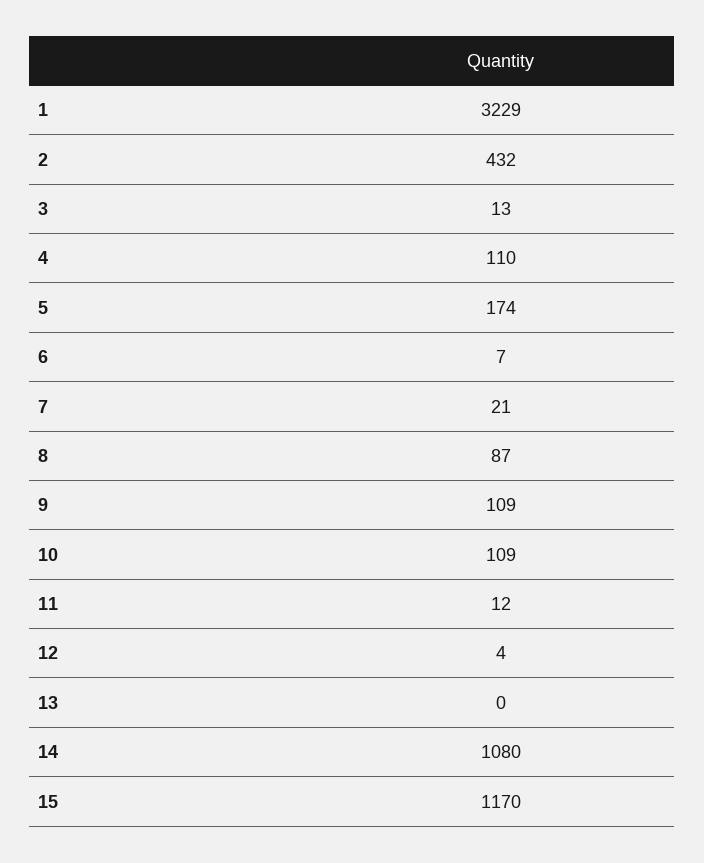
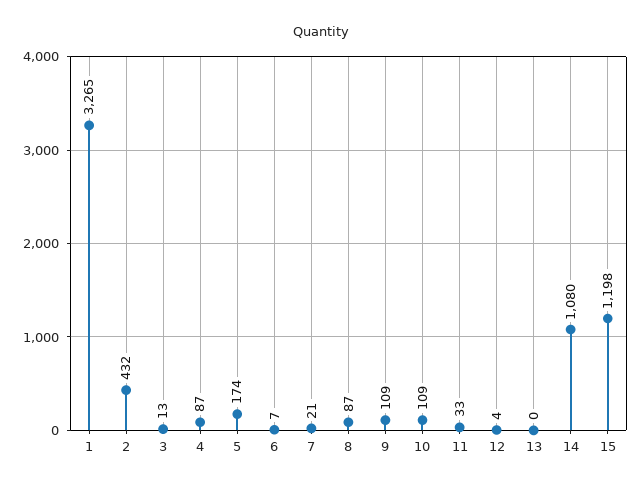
  {
-   "1": 3229,
+   "1": 3265,
    "2": 432,
    "3": 13,
-   "4": 110,
+   "4": 87,
    "5": 174,
    "6": 7,
    "7": 21,
    "8": 87,
    "9": 109,
    "10": 109,
-   "11": 12,
+   "11": 33,
    "12": 4,
    "13": 0,
    "14": 1080,
-   "15": 1170
+   "15": 1198
  }

